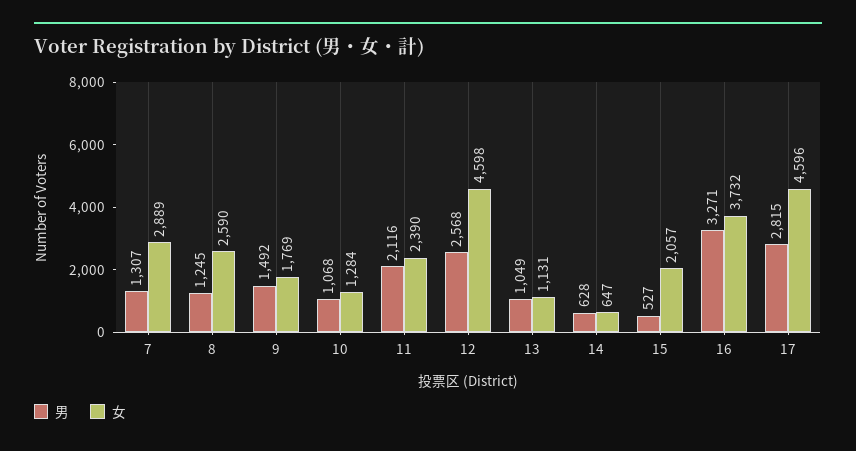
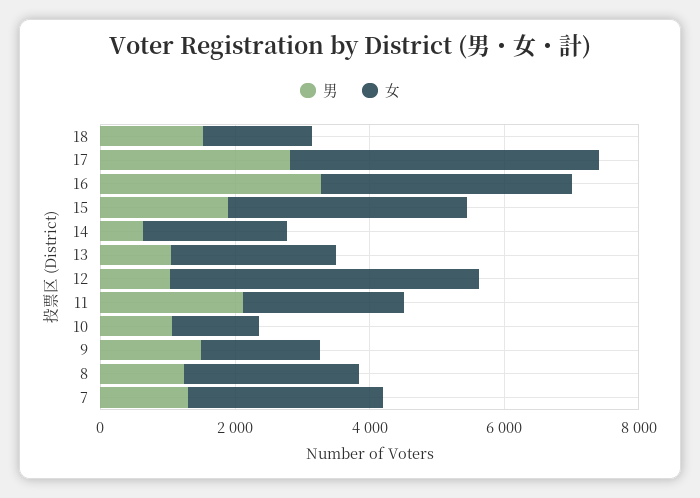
  {
    "男": {
      "7": 1307,
      "8": 1245,
      "9": 1492,
      "10": 1068,
      "11": 2116,
-     "12": 2568,
+     "12": 1000,
      "13": 1049,
      "14": 628,
-     "15": 527,
+     "15": 2000,
      "16": 3271,
-     "17": 2815
+     "17": 2815,
+     "18": 1500
    },
    "女": {
      "7": 2889,
      "8": 2590,
      "9": 1769,
      "10": 1284,
      "11": 2390,
      "12": 4598,
-     "13": 1131,
+     "13": 2500,
-     "14": 647,
+     "14": 2000,
-     "15": 2057,
+     "15": 3500,
      "16": 3732,
-     "17": 4596
+     "17": 4596,
+     "18": 1500
    }
  }

